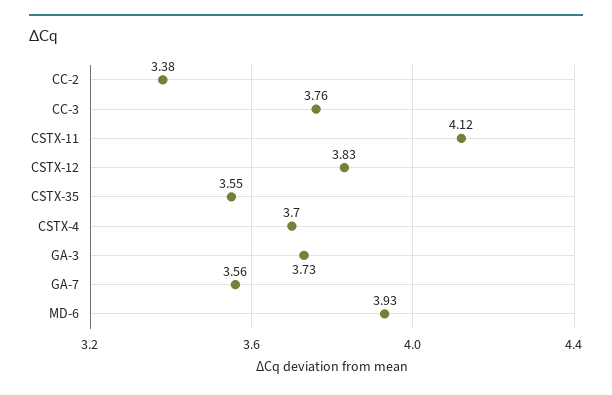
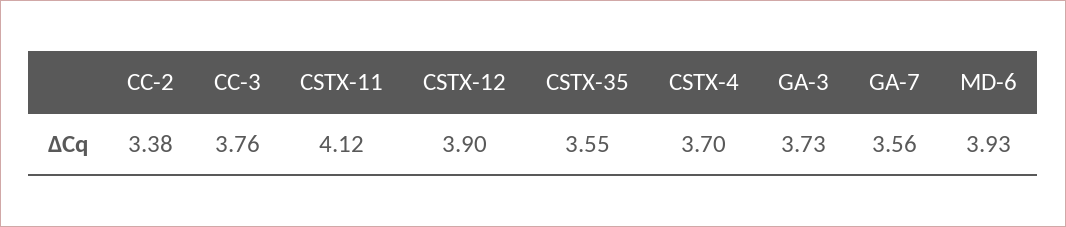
  {
    "CC-2": 3.38,
    "CC-3": 3.76,
    "CSTX-11": 4.12,
-   "CSTX-12": 3.83,
+   "CSTX-12": 3.9,
    "CSTX-35": 3.55,
    "CSTX-4": 3.7,
    "GA-3": 3.73,
    "GA-7": 3.56,
    "MD-6": 3.93
  }

